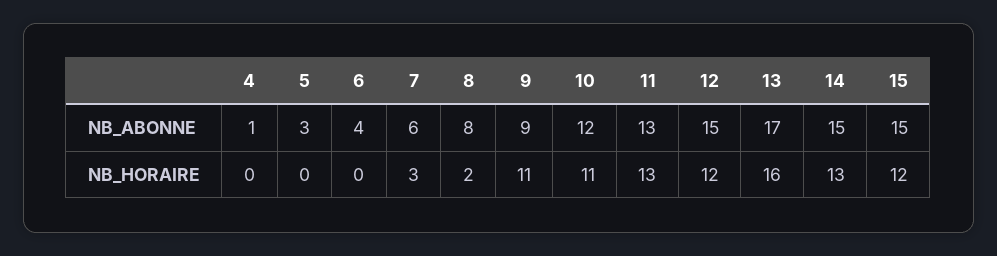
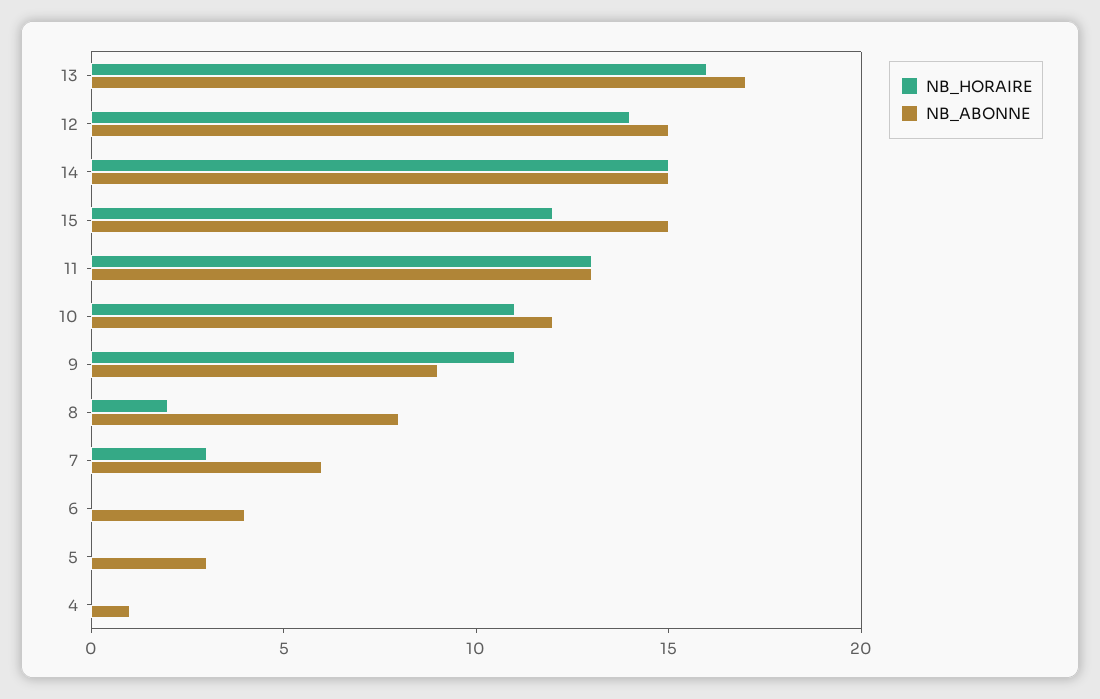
  {
    "NB_ABONNE": {
      "4": 1,
      "5": 3,
      "6": 4,
      "7": 6,
      "8": 8,
      "9": 9,
      "10": 12,
      "11": 13,
      "12": 15,
      "13": 17,
      "14": 15,
      "15": 15
    },
    "NB_HORAIRE": {
      "4": 0,
      "5": 0,
      "6": 0,
      "7": 3,
      "8": 2,
      "9": 11,
      "10": 11,
      "11": 13,
-     "12": 12,
+     "12": 14,
      "13": 16,
-     "14": 13,
+     "14": 15,
      "15": 12
    }
  }

